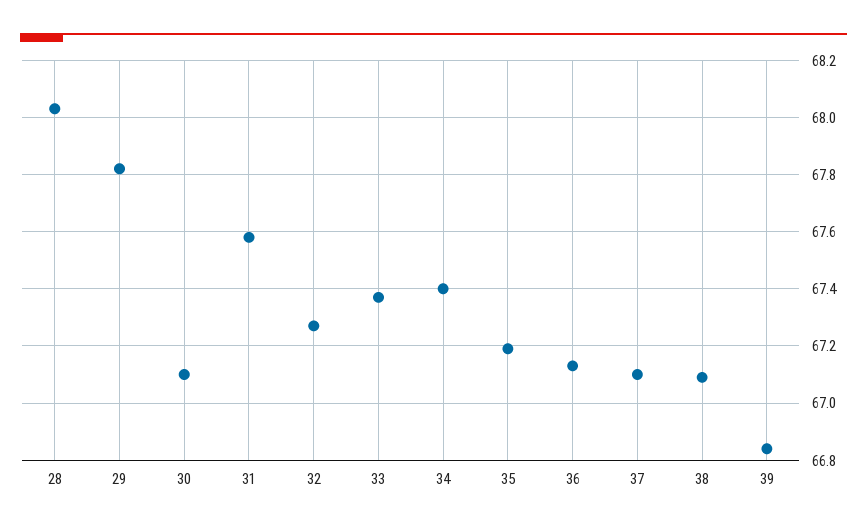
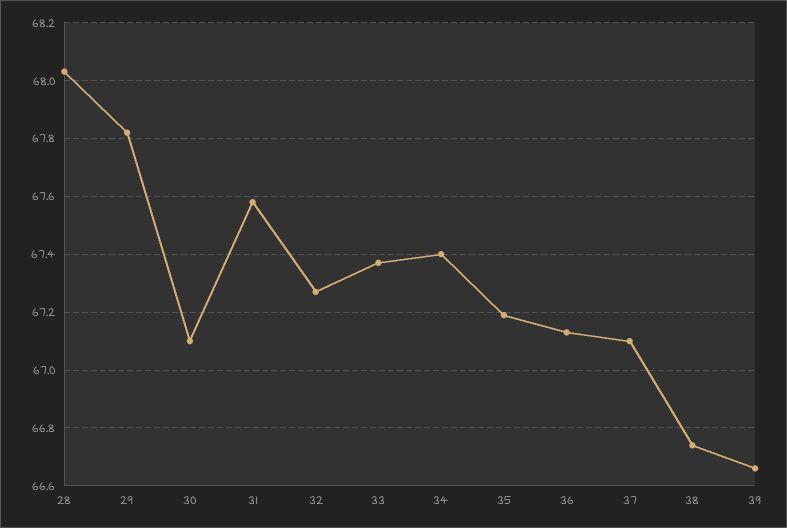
  {
    "28": 68.05,
    "29": 67.8,
    "30": 67.1,
    "31": 67.6,
    "32": 67.25,
    "33": 67.35,
    "34": 67.4,
    "35": 67.2,
    "36": 67.15,
    "37": 67.1,
-   "38": 67.1,
+   "38": 66.75,
-   "39": 66.85
+   "39": 66.65
  }

